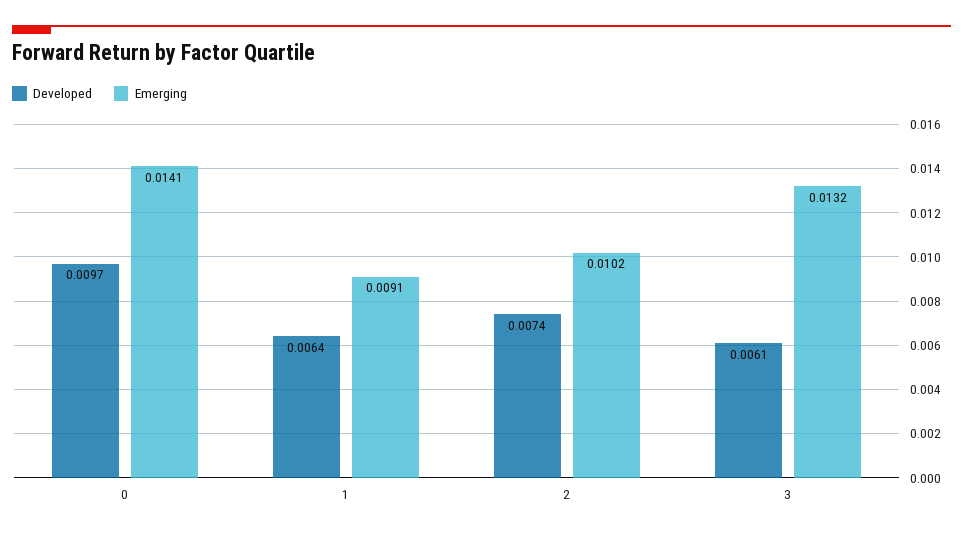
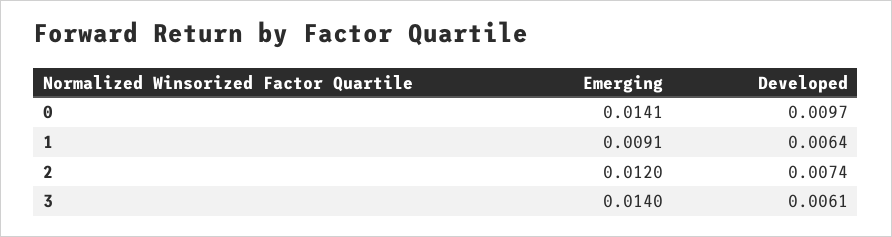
  {
    "Developed": {
      "0": 0.0097,
      "1": 0.0064,
      "2": 0.0074,
      "3": 0.0061
    },
    "Emerging": {
      "0": 0.0141,
      "1": 0.0091,
-     "2": 0.0102,
+     "2": 0.012,
-     "3": 0.0132
+     "3": 0.014
    }
  }

